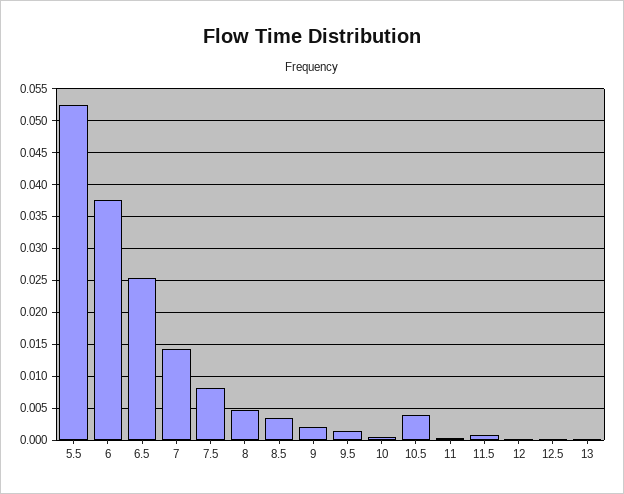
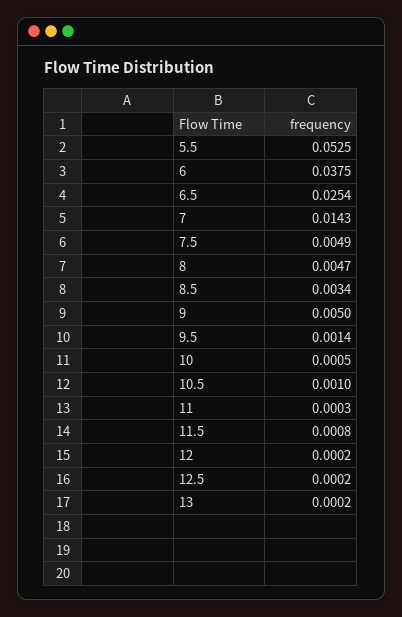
  {
    "5.5": 0.0525,
    "6": 0.0375,
    "6.5": 0.0254,
    "7": 0.0143,
-   "7.5": 0.008,
+   "7.5": 0.0049,
    "8": 0.0047,
    "8.5": 0.0034,
-   "9": 0.002,
+   "9": 0.005,
    "9.5": 0.0014,
    "10": 0.0005,
-   "10.5": 0.004,
+   "10.5": 0.001,
    "11": 0.0003,
    "11.5": 0.0008,
    "12": 0.0002,
    "12.5": 0.0002,
    "13": 0.0002
  }

